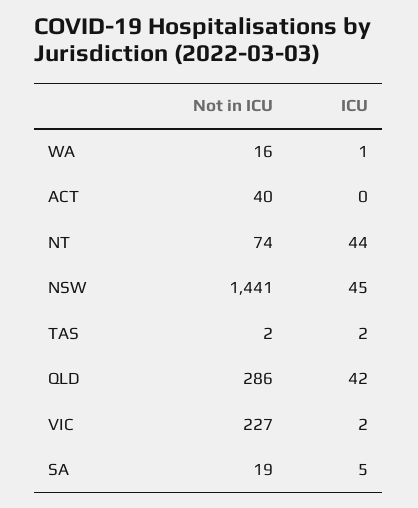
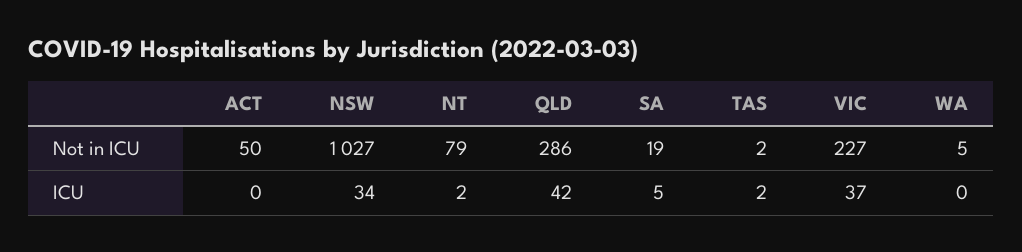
  {
    "Not in ICU": {
-     "WA": 16,
+     "WA": 5,
-     "ACT": 40,
+     "ACT": 50,
-     "NT": 74,
+     "NT": 79,
-     "NSW": 1441,
+     "NSW": 1027,
      "TAS": 2,
      "QLD": 286,
      "VIC": 227,
      "SA": 19
    },
    "ICU": {
-     "WA": 1,
+     "WA": 0,
      "ACT": 0,
-     "NT": 44,
+     "NT": 2,
-     "NSW": 45,
+     "NSW": 34,
      "TAS": 2,
      "QLD": 42,
-     "VIC": 2,
+     "VIC": 37,
      "SA": 5
    }
  }

